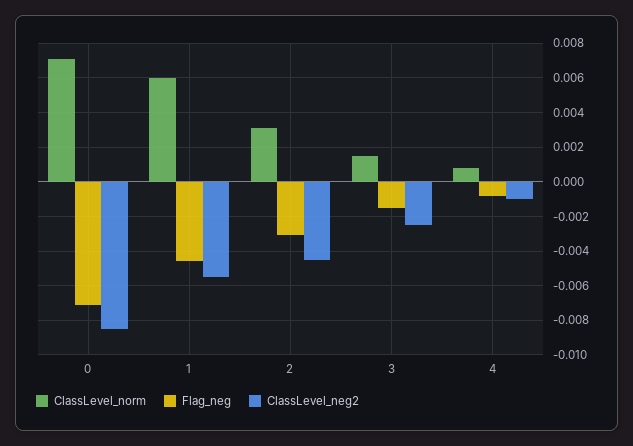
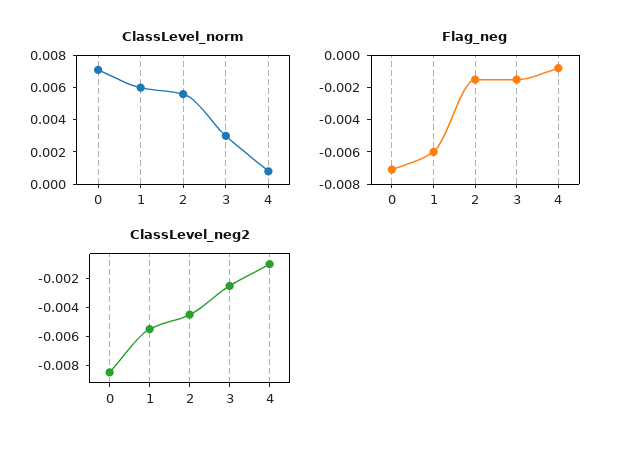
  {
    "ClassLevel_norm": {
      "0": 0.007,
      "1": 0.006,
-     "2": 0.003,
+     "2": 0.0055,
-     "3": 0.0015,
+     "3": 0.003,
      "4": 0.001
    },
    "Flag_neg": {
      "0": -0.007,
-     "1": -0.0045,
+     "1": -0.006,
-     "2": -0.003,
+     "2": -0.0015,
      "3": -0.0015,
      "4": -0.001
    },
    "ClassLevel_neg2": {
      "0": -0.0085,
      "1": -0.0055,
      "2": -0.0045,
      "3": -0.0025,
      "4": -0.001
    }
  }

